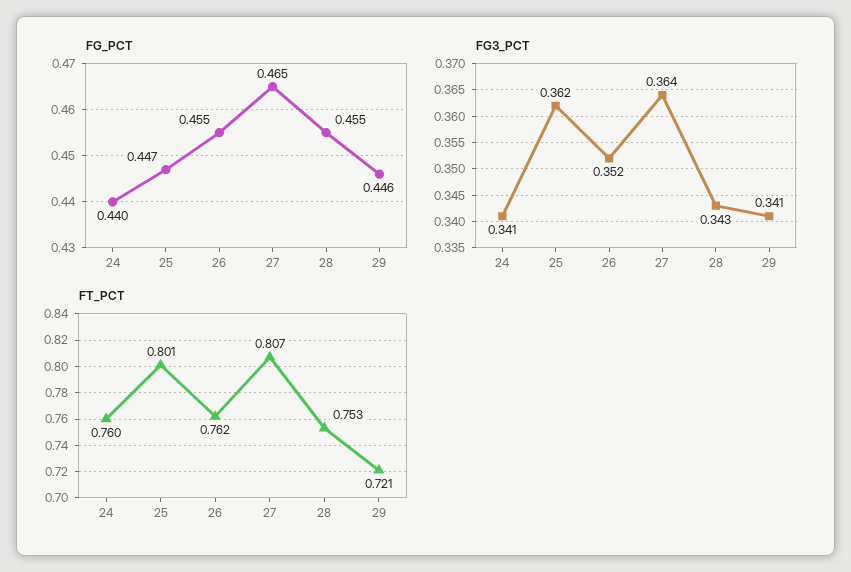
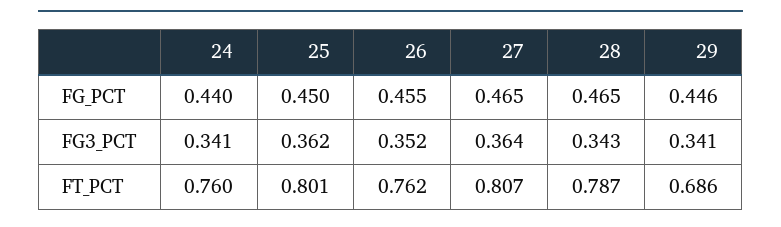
  {
    "FG_PCT": {
      "24": 0.44,
-     "25": 0.447,
+     "25": 0.45,
      "26": 0.455,
      "27": 0.465,
-     "28": 0.455,
+     "28": 0.465,
      "29": 0.446
    },
    "FG3_PCT": {
      "24": 0.341,
      "25": 0.362,
      "26": 0.352,
      "27": 0.364,
      "28": 0.343,
      "29": 0.341
    },
    "FT_PCT": {
      "24": 0.76,
      "25": 0.801,
      "26": 0.762,
      "27": 0.807,
-     "28": 0.753,
+     "28": 0.787,
-     "29": 0.721
+     "29": 0.686
    }
  }

